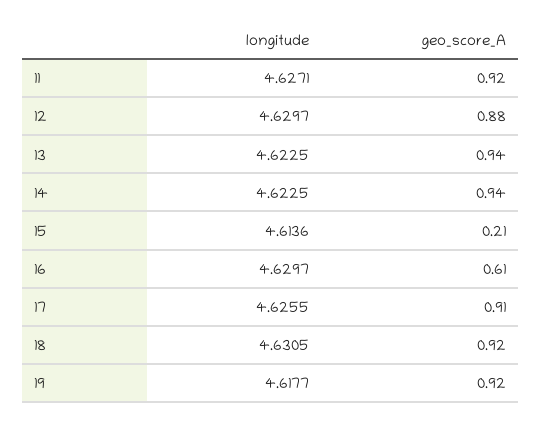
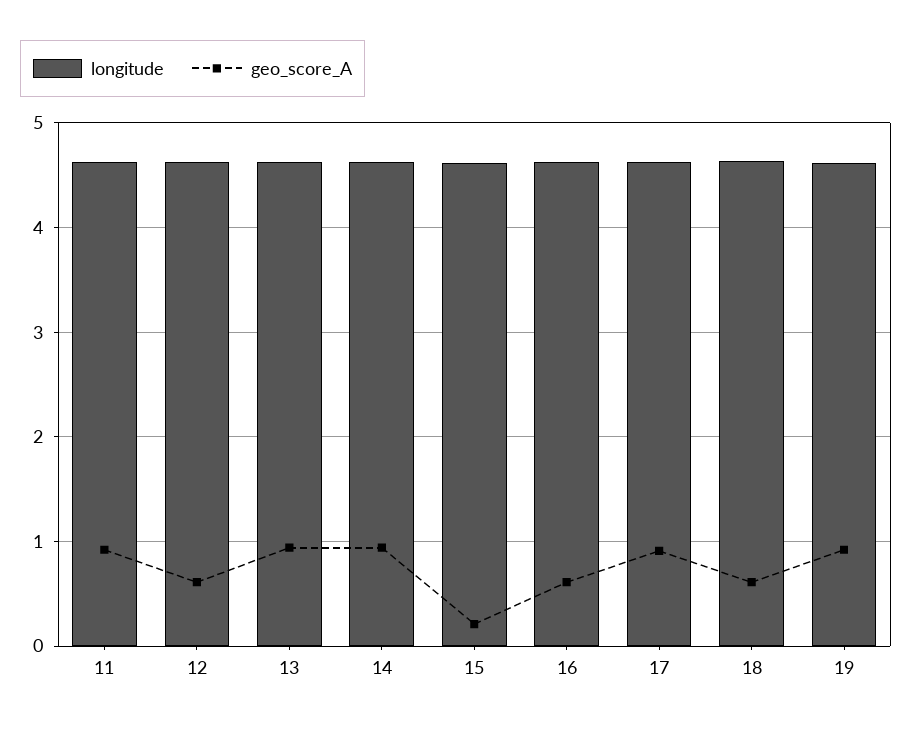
  {
    "longitude": {
      "11": 4.6271,
      "12": 4.6297,
      "13": 4.6225,
      "14": 4.6225,
      "15": 4.6136,
      "16": 4.6297,
      "17": 4.6255,
      "18": 4.6305,
      "19": 4.6177
    },
    "geo_score_A": {
      "11": 0.92,
-     "12": 0.88,
+     "12": 0.6,
      "13": 0.94,
      "14": 0.94,
      "15": 0.21,
      "16": 0.61,
      "17": 0.91,
-     "18": 0.92,
+     "18": 0.6,
      "19": 0.92
    }
  }

